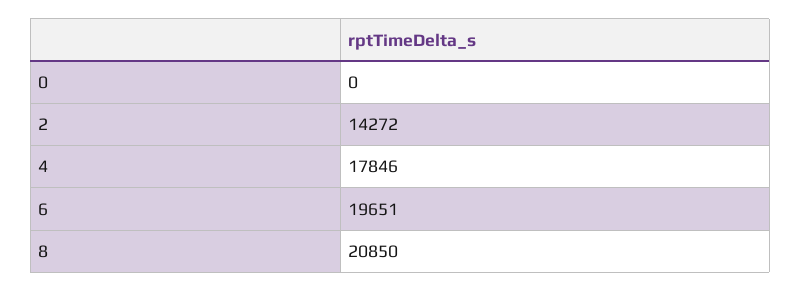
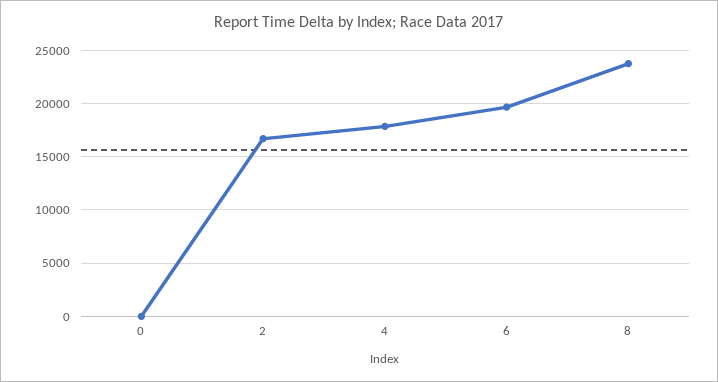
  {
    "0": 0,
-   "2": 14272,
+   "2": 17000,
    "4": 17846,
    "6": 19651,
-   "8": 20850
+   "8": 24000
  }

